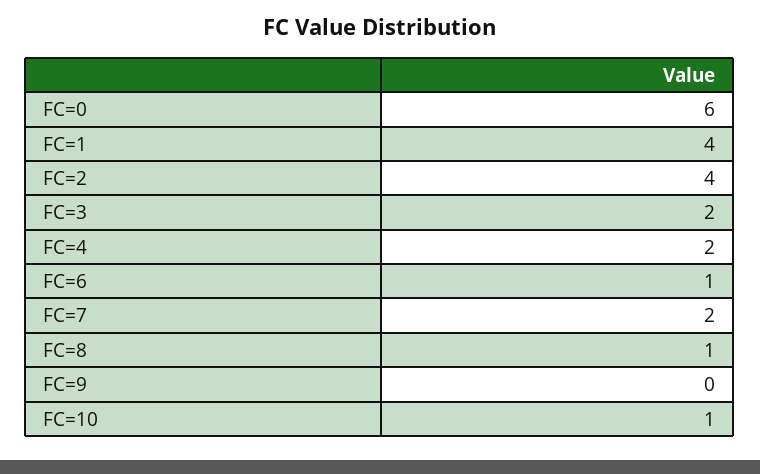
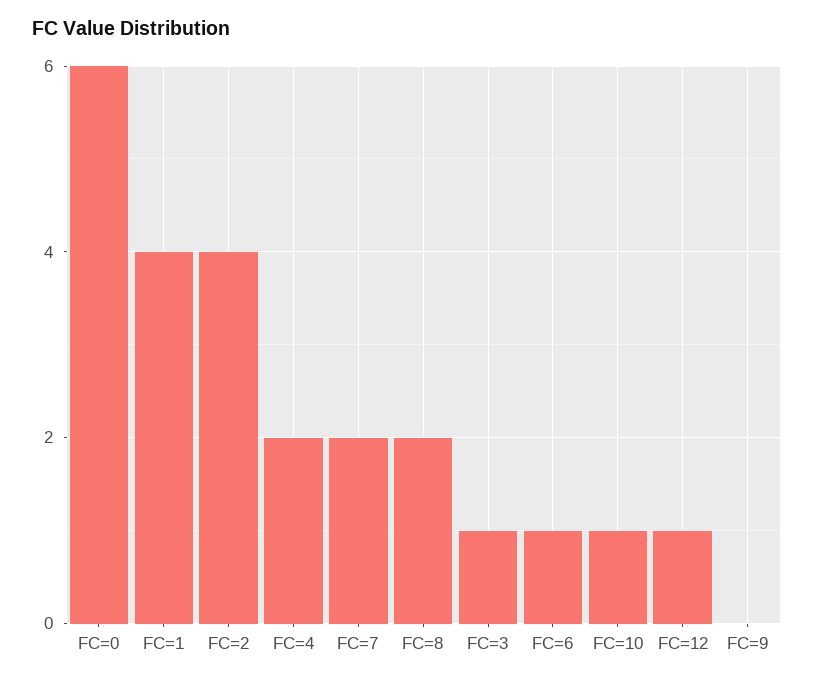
  {
    "FC=0": 6,
    "FC=1": 4,
    "FC=2": 4,
-   "FC=3": 2,
+   "FC=3": 1,
    "FC=4": 2,
    "FC=6": 1,
    "FC=7": 2,
-   "FC=8": 1,
+   "FC=8": 2,
    "FC=9": 0,
-   "FC=10": 1
+   "FC=10": 1,
+   "FC=12": 1
  }

